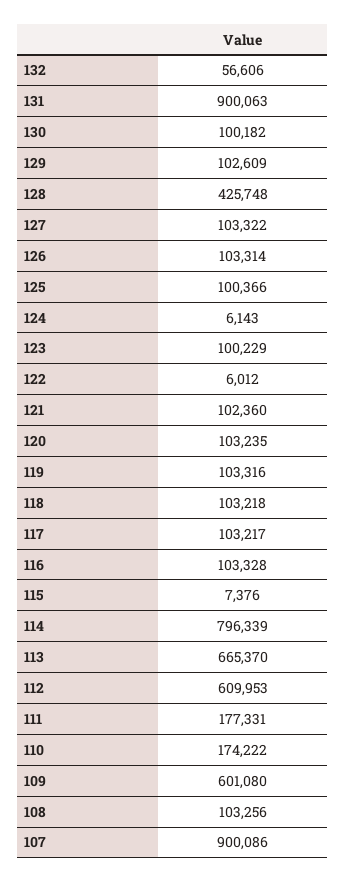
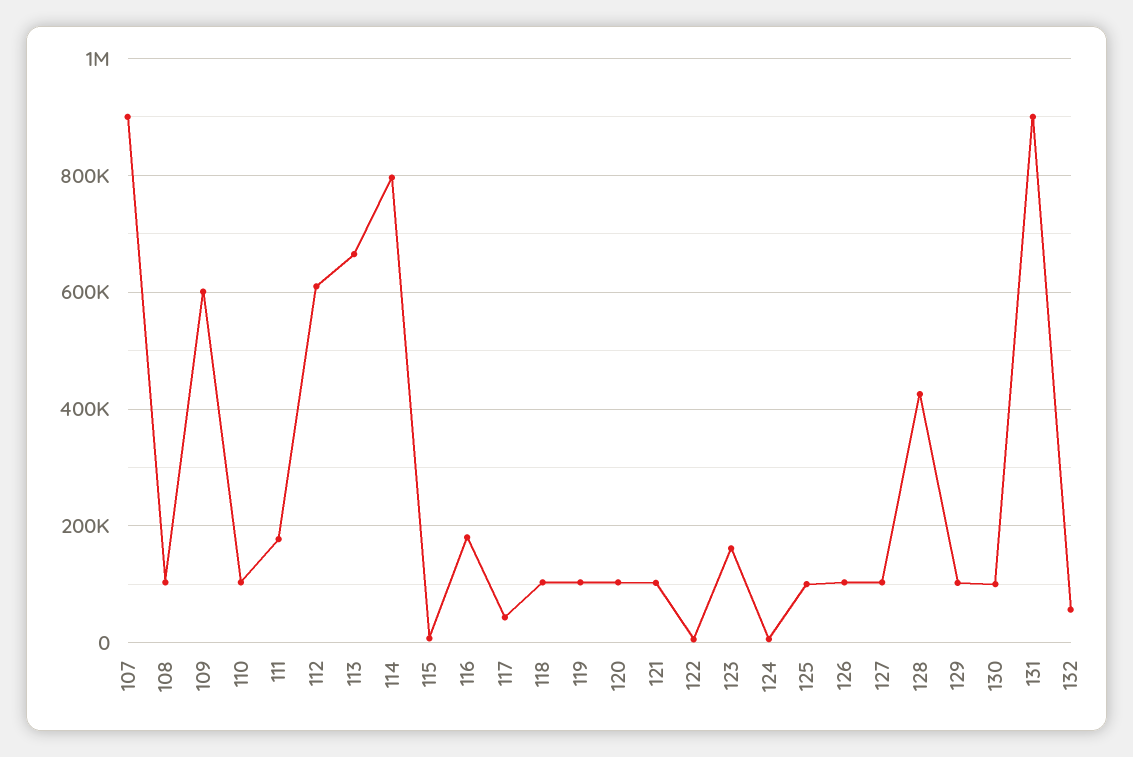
  {
    "132": 56606,
    "131": 900063,
    "130": 100182,
    "129": 102609,
    "128": 425748,
    "127": 103322,
    "126": 103314,
    "125": 100366,
    "124": 6143,
-   "123": 100229,
+   "123": 160000,
    "122": 6012,
    "121": 102360,
    "120": 103235,
    "119": 103316,
    "118": 103218,
-   "117": 103217,
+   "117": 40000,
-   "116": 103328,
+   "116": 180000,
    "115": 7376,
    "114": 796339,
    "113": 665370,
    "112": 609953,
    "111": 177331,
-   "110": 174222,
+   "110": 100000,
    "109": 601080,
    "108": 103256,
    "107": 900086
  }

